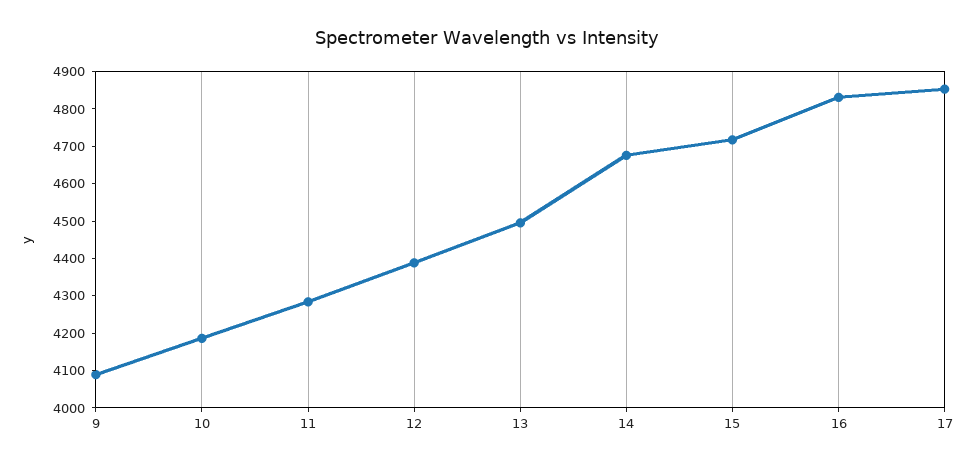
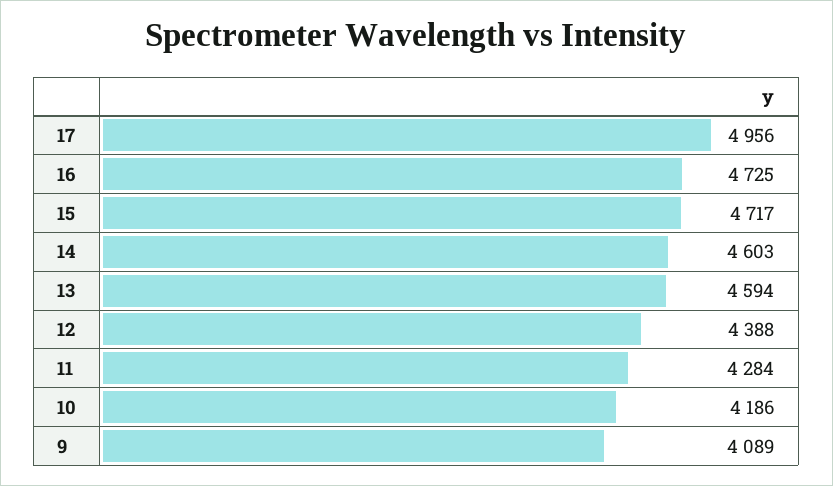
  {
    "9": 4089,
    "10": 4186,
    "11": 4284,
    "12": 4388,
-   "13": 4500,
+   "13": 4594,
-   "14": 4675,
+   "14": 4603,
    "15": 4717,
-   "16": 4825,
+   "16": 4725,
-   "17": 4850
+   "17": 4956
  }

